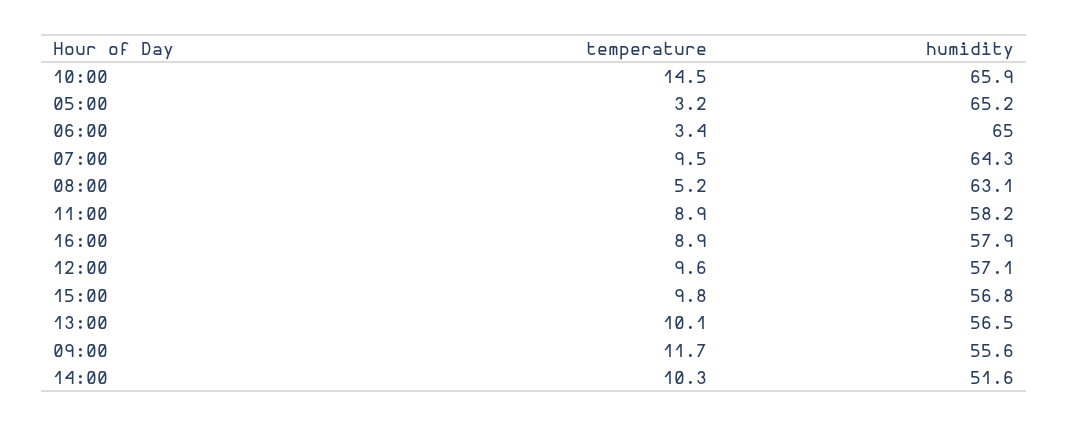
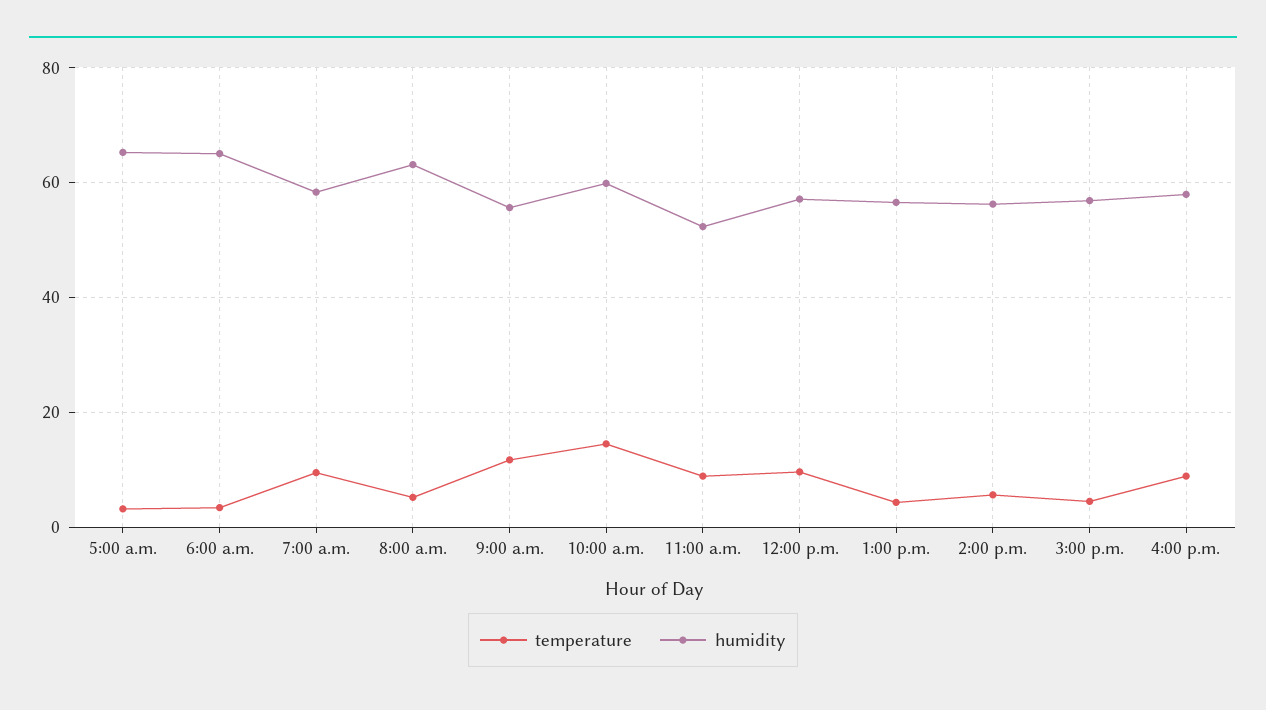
  {
    "temperature": {
      "10:00": 14.5,
      "05:00": 3.2,
      "06:00": 3.4,
      "07:00": 9.5,
      "08:00": 5.2,
      "11:00": 8.9,
      "16:00": 8.9,
      "12:00": 9.6,
-     "15:00": 9.8,
+     "15:00": 4,
-     "13:00": 10.1,
+     "13:00": 4,
      "09:00": 11.7,
-     "14:00": 10.3
+     "14:00": 6
    },
    "humidity": {
-     "10:00": 65.9,
+     "10:00": 60,
      "05:00": 65.2,
      "06:00": 65,
-     "07:00": 64.3,
+     "07:00": 58,
      "08:00": 63.1,
-     "11:00": 58.2,
+     "11:00": 52,
      "16:00": 57.9,
      "12:00": 57.1,
      "15:00": 56.8,
      "13:00": 56.5,
      "09:00": 55.6,
-     "14:00": 51.6
+     "14:00": 56
    }
  }

